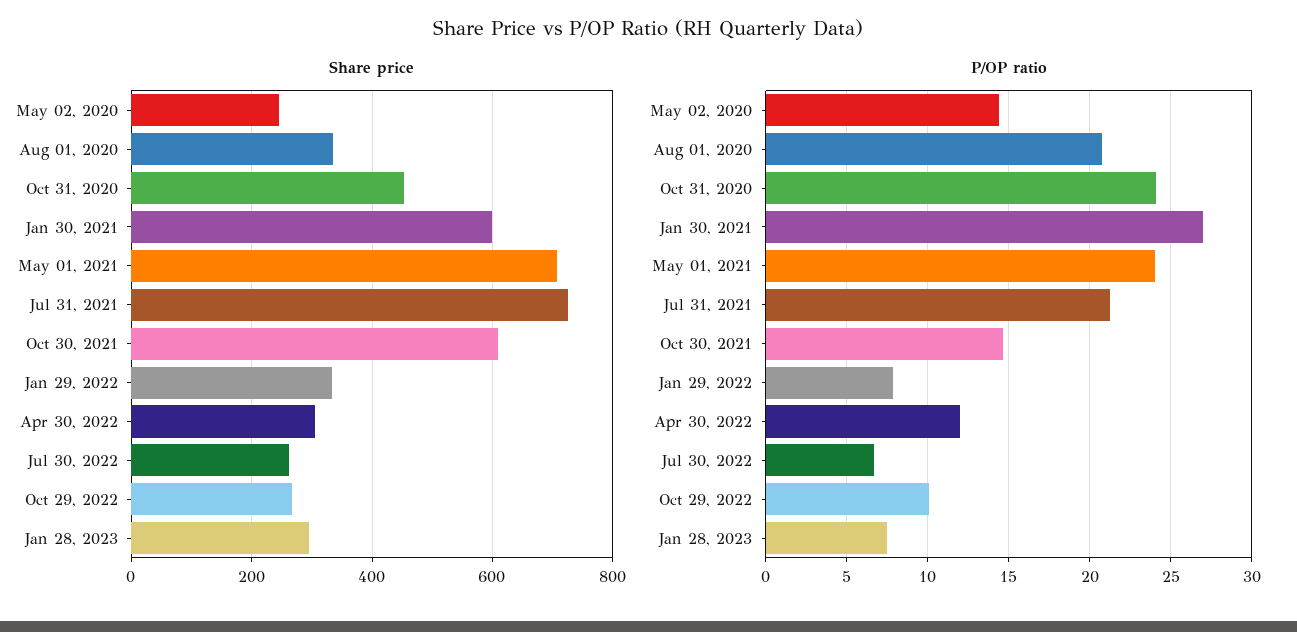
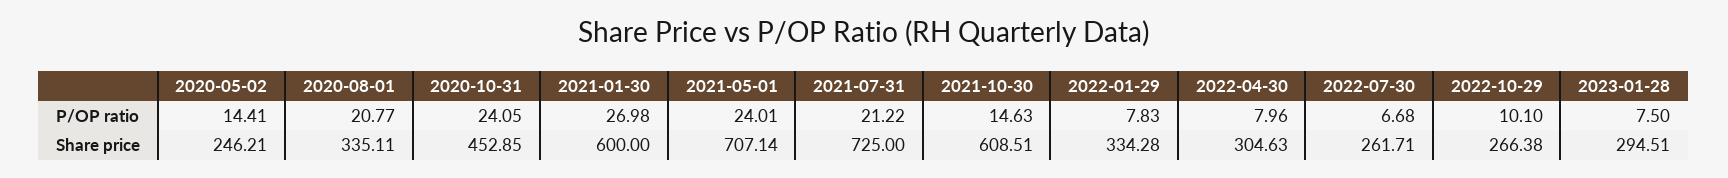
  {
    "Share price": {
      "May 02, 2020": 246.21,
      "Aug 01, 2020": 335.11,
      "Oct 31, 2020": 452.85,
      "Jan 30, 2021": 600,
      "May 01, 2021": 707.14,
      "Jul 31, 2021": 725,
      "Oct 30, 2021": 608.51,
      "Jan 29, 2022": 334.28,
      "Apr 30, 2022": 304.63,
      "Jul 30, 2022": 261.71,
      "Oct 29, 2022": 266.38,
      "Jan 28, 2023": 294.51
    },
    "P/OP ratio": {
      "May 02, 2020": 14.41,
      "Aug 01, 2020": 20.77,
      "Oct 31, 2020": 24.05,
      "Jan 30, 2021": 26.98,
      "May 01, 2021": 24.01,
      "Jul 31, 2021": 21.22,
      "Oct 30, 2021": 14.63,
      "Jan 29, 2022": 7.83,
-     "Apr 30, 2022": 12,
+     "Apr 30, 2022": 7.96,
      "Jul 30, 2022": 6.68,
      "Oct 29, 2022": 10.1,
      "Jan 28, 2023": 7.5
    }
  }

